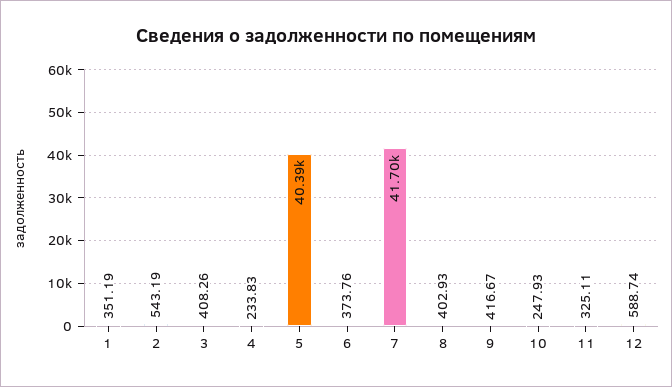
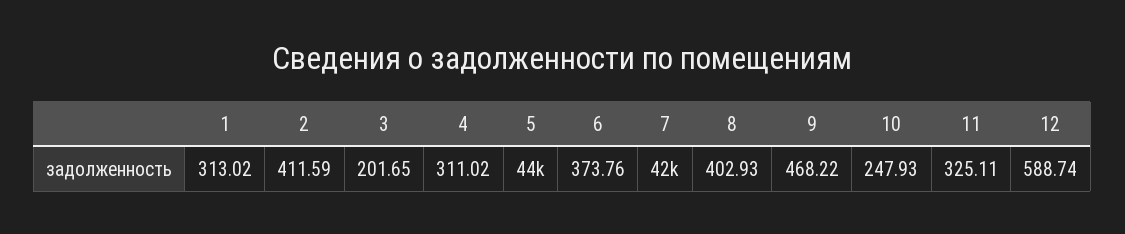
  {
-   "1": 351.19,
+   "1": 313.02,
-   "2": 543.19,
+   "2": 411.59,
-   "3": 408.26,
+   "3": 201.65,
-   "4": 233.83,
+   "4": 311.02,
-   "5": 40390,
+   "5": 44000,
    "6": 373.76,
    "7": 41700,
    "8": 402.93,
-   "9": 416.67,
+   "9": 468.22,
    "10": 247.93,
    "11": 325.11,
    "12": 588.74
  }

